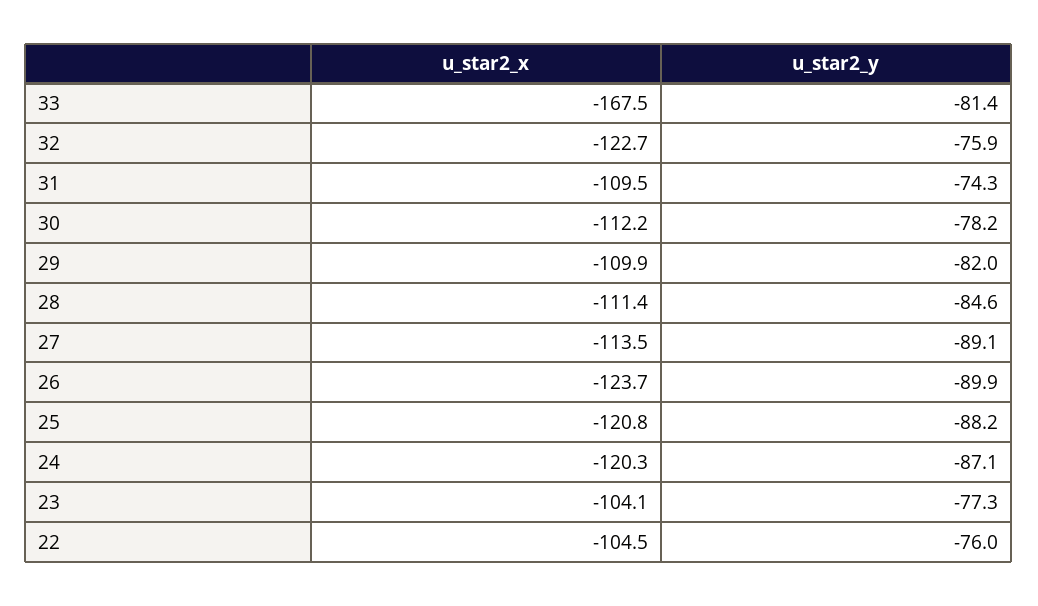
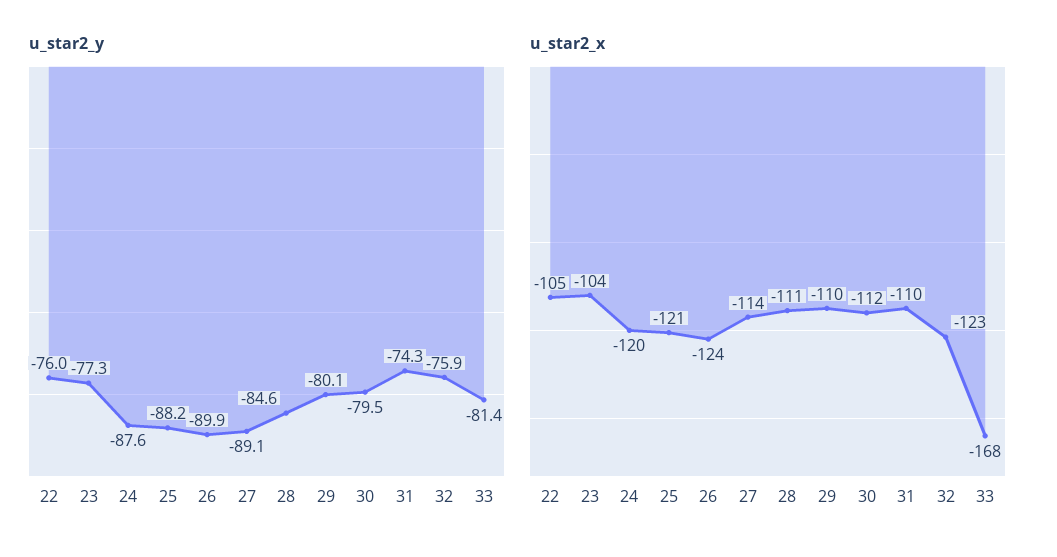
  {
    "u_star2_x": {
      "33": -167.5,
      "32": -122.7,
      "31": -109.5,
      "30": -112.2,
      "29": -109.9,
      "28": -111.4,
      "27": -113.5,
      "26": -123.7,
      "25": -120.8,
      "24": -120.3,
      "23": -104.1,
      "22": -104.5
    },
    "u_star2_y": {
      "33": -81.4,
      "32": -75.9,
      "31": -74.3,
-     "30": -78.2,
+     "30": -79.5,
-     "29": -82,
+     "29": -80.1,
      "28": -84.6,
      "27": -89.1,
      "26": -89.9,
      "25": -88.2,
-     "24": -87.1,
+     "24": -87.6,
      "23": -77.3,
      "22": -76
    }
  }

